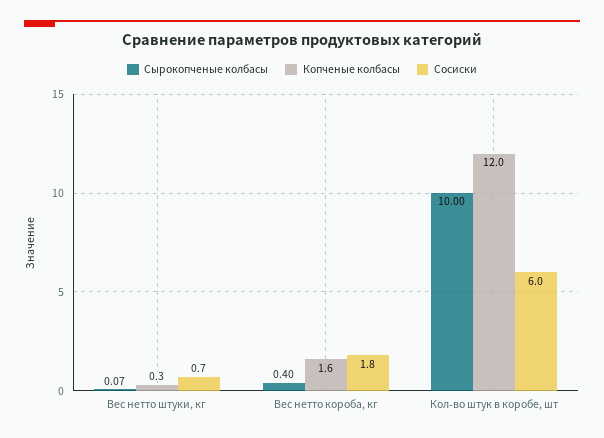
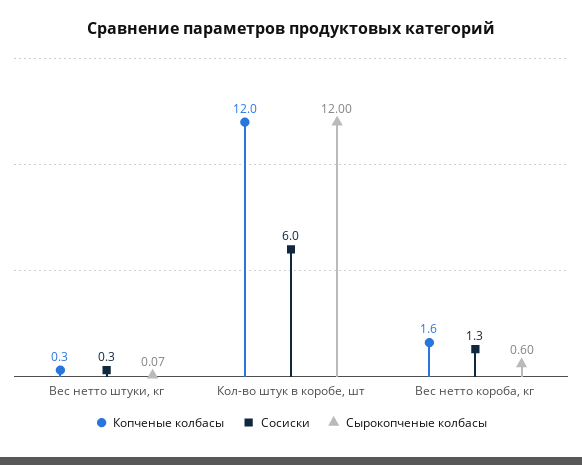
  {
    "Сырокопченые колбасы": {
      "Вес нетто штуки, кг": 0.07,
-     "Вес нетто короба, кг": 0.4,
+     "Вес нетто короба, кг": 0.6,
-     "Кол-во штук в коробе, шт": 10
+     "Кол-во штук в коробе, шт": 12
    },
    "Копченые колбасы": {
      "Вес нетто штуки, кг": 0.3,
      "Вес нетто короба, кг": 1.6,
      "Кол-во штук в коробе, шт": 12
    },
    "Сосиски": {
-     "Вес нетто штуки, кг": 0.7,
+     "Вес нетто штуки, кг": 0.3,
-     "Вес нетто короба, кг": 1.8,
+     "Вес нетто короба, кг": 1.3,
      "Кол-во штук в коробе, шт": 6
    }
  }

